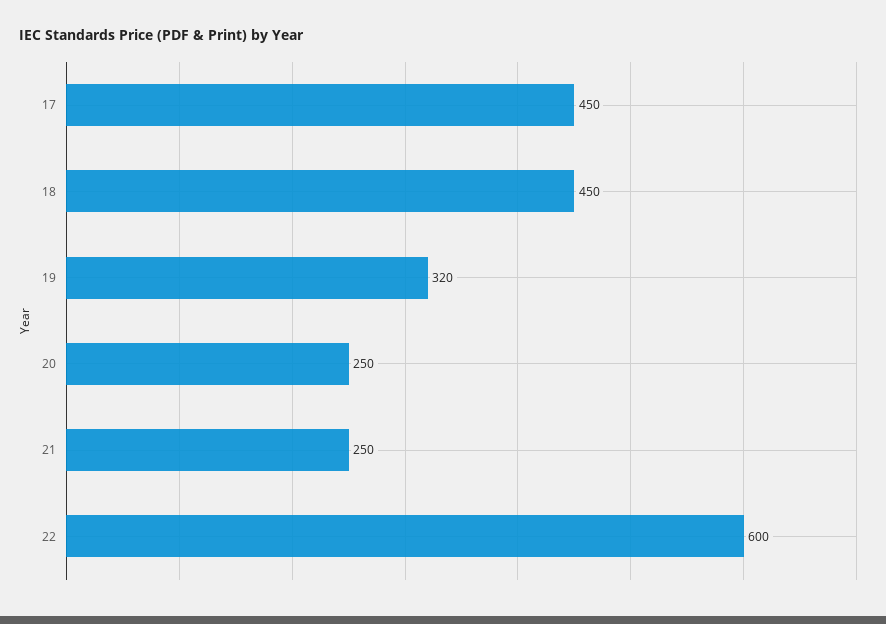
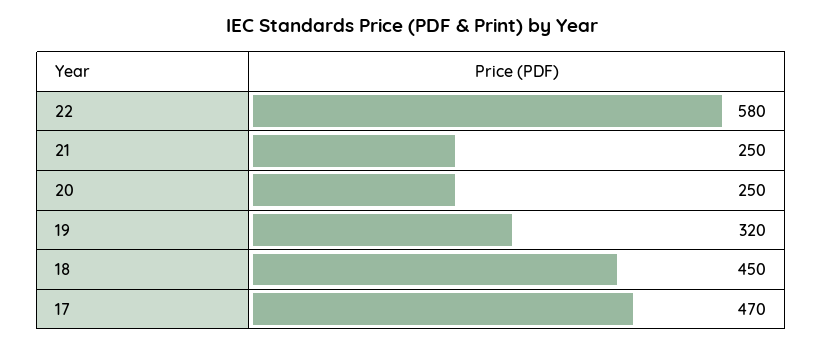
  {
-   "17": 450,
+   "17": 470,
    "18": 450,
    "19": 320,
    "20": 250,
    "21": 250,
-   "22": 600
+   "22": 580
  }

